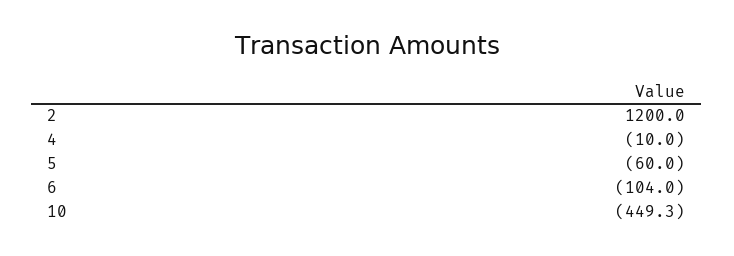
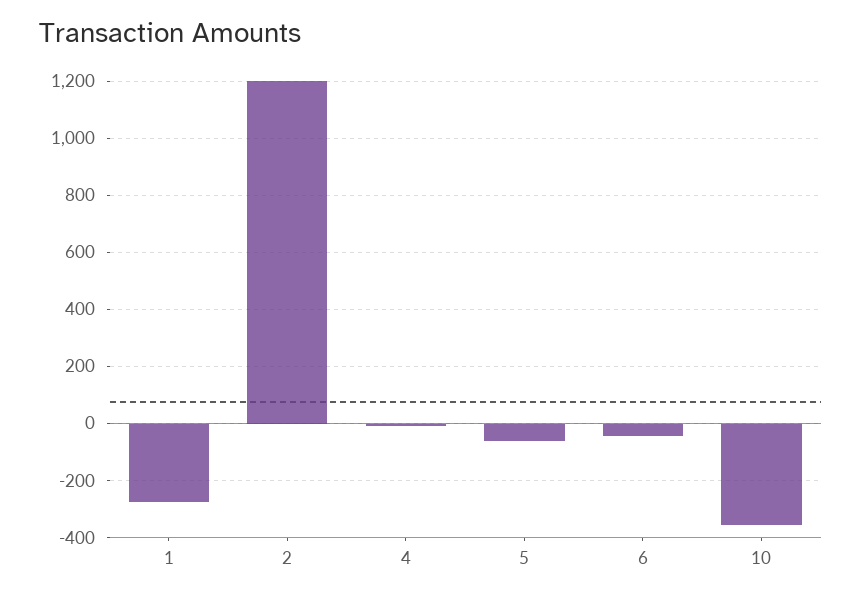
  {
    "2": 1200,
    "4": -10,
    "5": -60,
-   "6": -104,
+   "6": -50,
-   "10": -449.3
+   "10": -350,
+   "1": -275
  }

